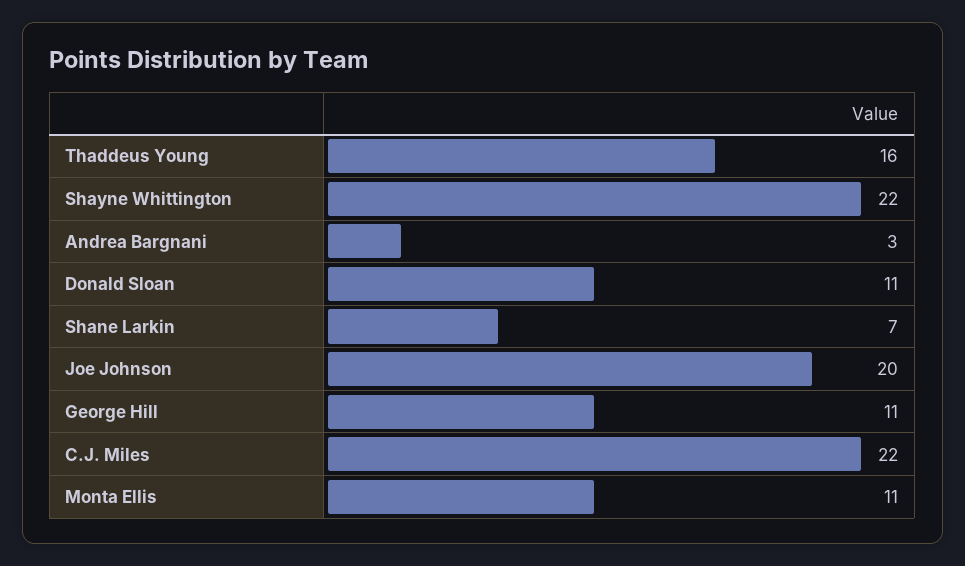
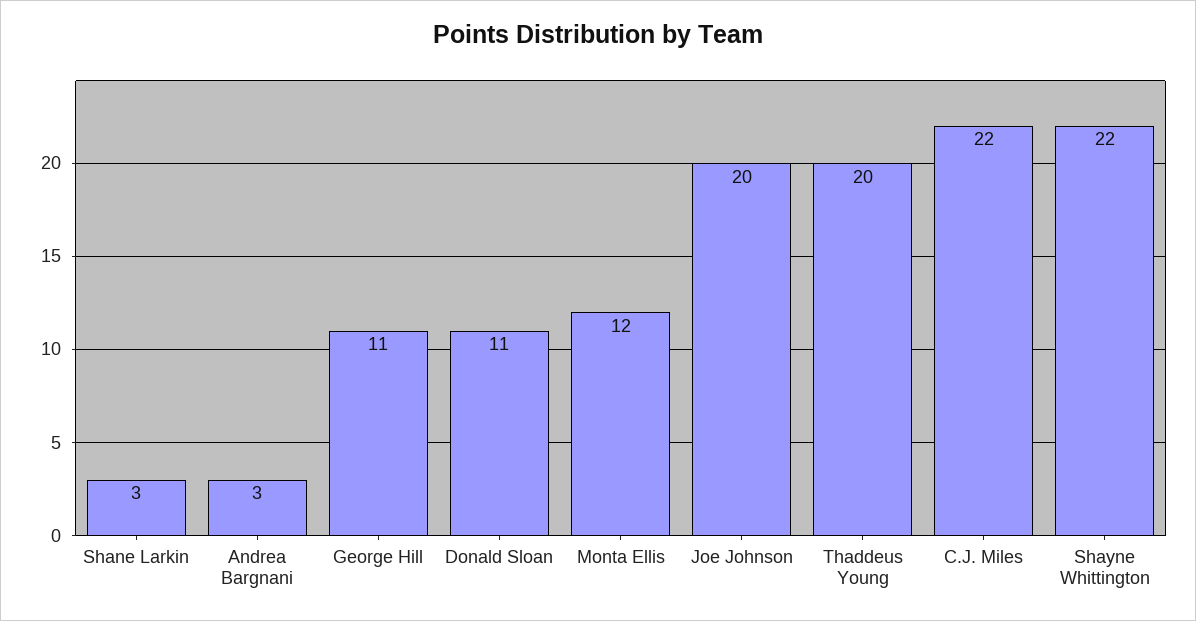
  {
-   "Thaddeus Young": 16,
+   "Thaddeus Young": 20,
    "Shayne Whittington": 22,
    "Andrea Bargnani": 3,
    "Donald Sloan": 11,
-   "Shane Larkin": 7,
+   "Shane Larkin": 3,
    "Joe Johnson": 20,
    "George Hill": 11,
    "C.J. Miles": 22,
-   "Monta Ellis": 11
+   "Monta Ellis": 12
  }

